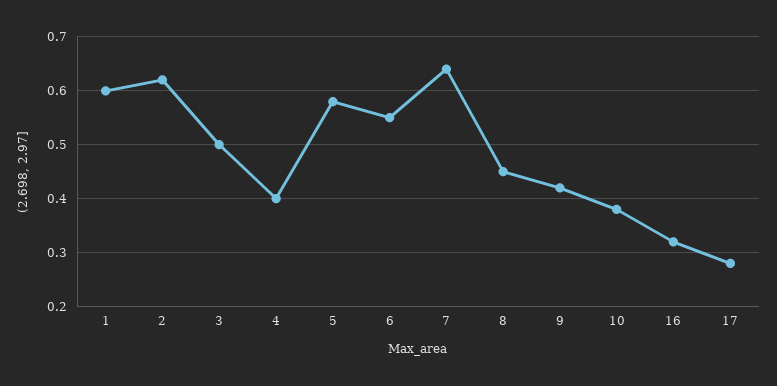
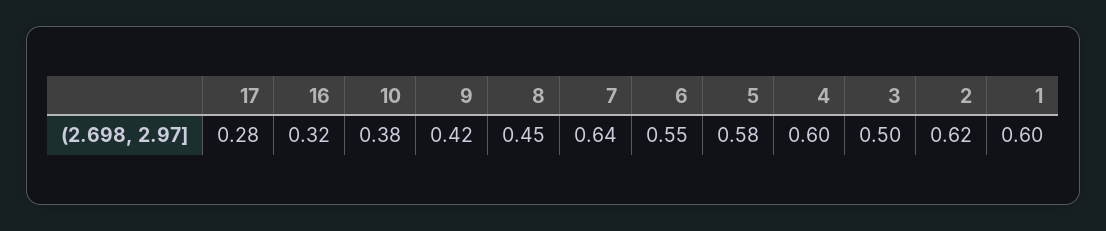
  {
    "1": 0.6,
    "2": 0.62,
    "3": 0.5,
-   "4": 0.4,
+   "4": 0.6,
    "5": 0.58,
    "6": 0.55,
    "7": 0.64,
    "8": 0.45,
    "9": 0.42,
    "10": 0.38,
    "16": 0.32,
    "17": 0.28
  }

